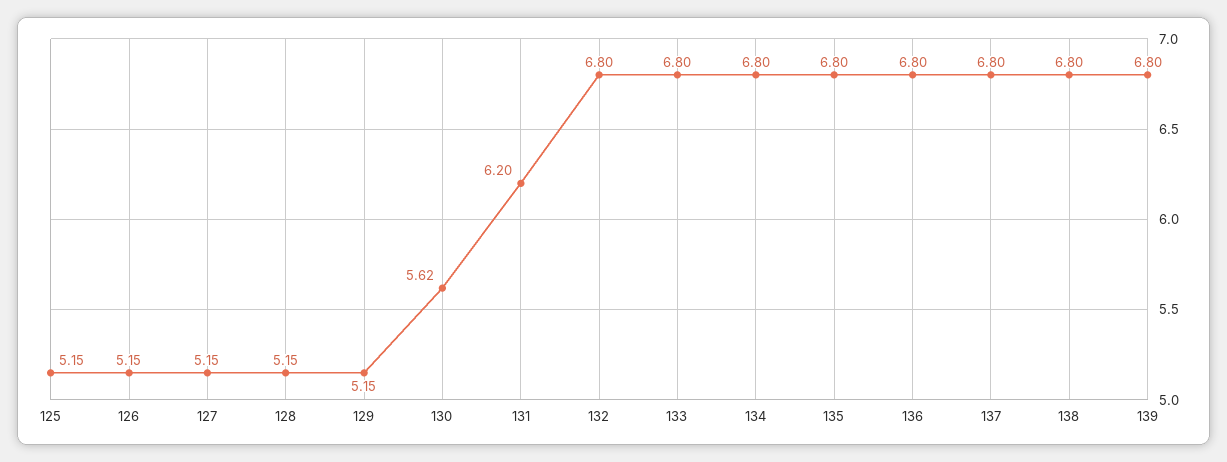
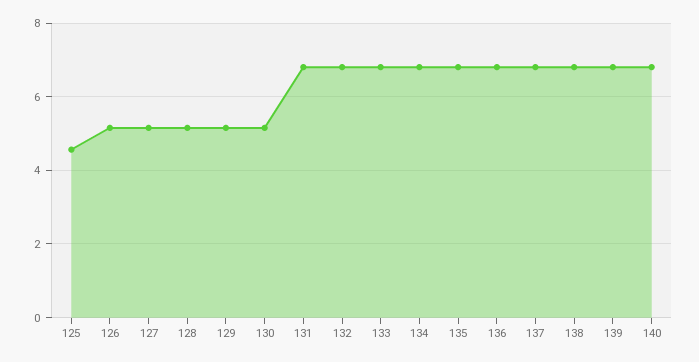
  {
-   "125": 5.15,
+   "125": 4.6,
    "126": 5.15,
    "127": 5.15,
    "128": 5.15,
    "129": 5.15,
-   "130": 5.62,
+   "130": 5.2,
-   "131": 6.2,
+   "131": 6.8,
    "132": 6.8,
    "133": 6.8,
    "134": 6.8,
    "135": 6.8,
    "136": 6.8,
    "137": 6.8,
    "138": 6.8,
-   "139": 6.8
+   "139": 6.8,
+   "140": 6.8
  }

